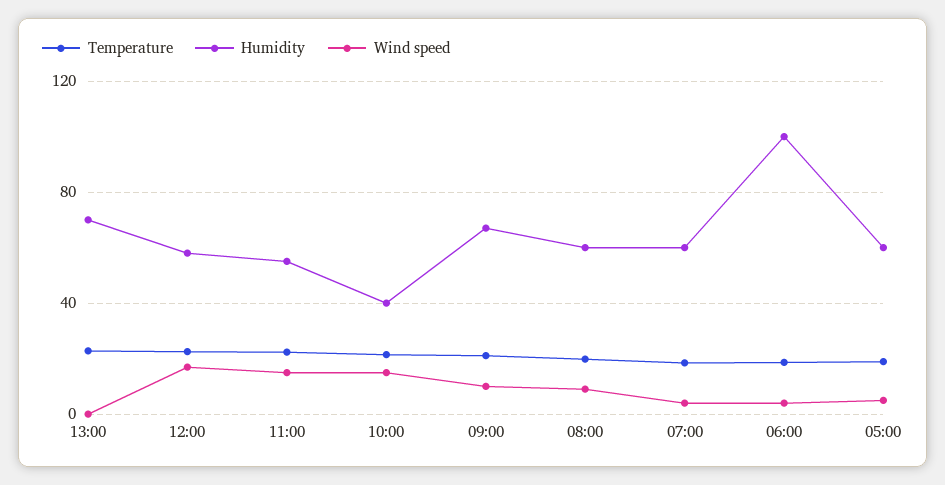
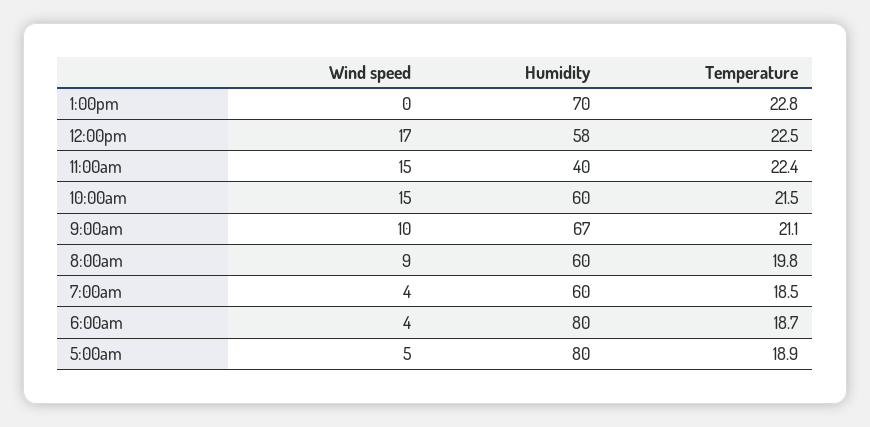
  {
    "Temperature": {
      "13:00": 22.8,
      "12:00": 22.5,
      "11:00": 22.4,
      "10:00": 21.5,
      "09:00": 21.1,
      "08:00": 19.8,
      "07:00": 18.5,
      "06:00": 18.7,
      "05:00": 18.9
    },
    "Humidity": {
      "13:00": 70,
      "12:00": 58,
-     "11:00": 55,
+     "11:00": 40,
-     "10:00": 40,
+     "10:00": 60,
      "09:00": 67,
      "08:00": 60,
      "07:00": 60,
-     "06:00": 100,
+     "06:00": 80,
-     "05:00": 60
+     "05:00": 80
    },
    "Wind speed": {
      "13:00": 0,
      "12:00": 17,
      "11:00": 15,
      "10:00": 15,
      "09:00": 10,
      "08:00": 9,
      "07:00": 4,
      "06:00": 4,
      "05:00": 5
    }
  }

